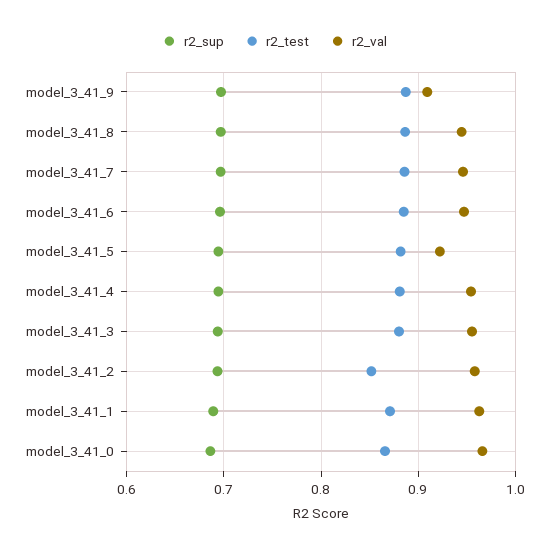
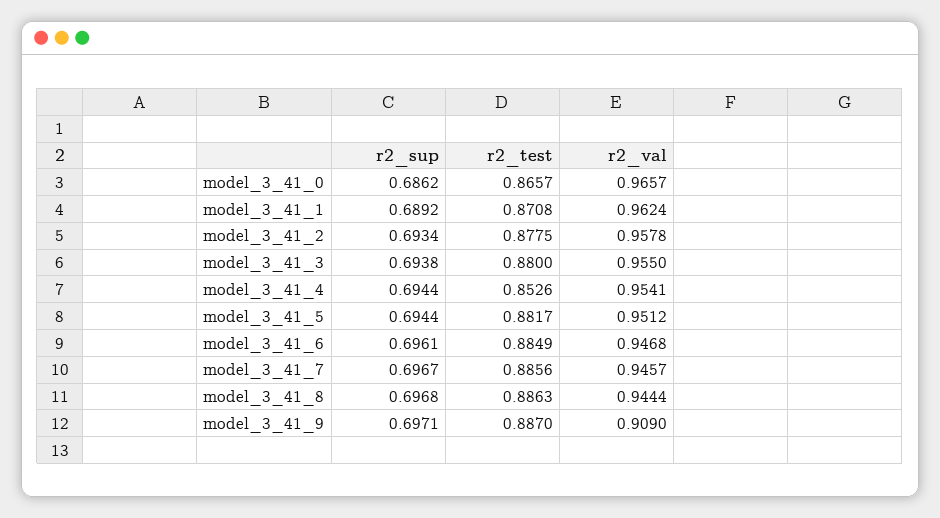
  {
    "r2_sup": {
      "model_3_41_9": 0.6971,
      "model_3_41_8": 0.6968,
      "model_3_41_7": 0.6967,
      "model_3_41_6": 0.6961,
      "model_3_41_5": 0.6944,
      "model_3_41_4": 0.6944,
      "model_3_41_3": 0.6938,
      "model_3_41_2": 0.6934,
      "model_3_41_1": 0.6892,
      "model_3_41_0": 0.6862
    },
    "r2_test": {
      "model_3_41_9": 0.887,
      "model_3_41_8": 0.8863,
      "model_3_41_7": 0.8856,
      "model_3_41_6": 0.8849,
      "model_3_41_5": 0.8817,
-     "model_3_41_4": 0.88,
+     "model_3_41_4": 0.8526,
      "model_3_41_3": 0.88,
-     "model_3_41_2": 0.85,
+     "model_3_41_2": 0.8775,
      "model_3_41_1": 0.8708,
      "model_3_41_0": 0.8657
    },
    "r2_val": {
      "model_3_41_9": 0.909,
      "model_3_41_8": 0.9444,
      "model_3_41_7": 0.9457,
      "model_3_41_6": 0.9468,
-     "model_3_41_5": 0.92,
+     "model_3_41_5": 0.9512,
      "model_3_41_4": 0.9541,
      "model_3_41_3": 0.955,
      "model_3_41_2": 0.9578,
      "model_3_41_1": 0.9624,
      "model_3_41_0": 0.9657
    }
  }

